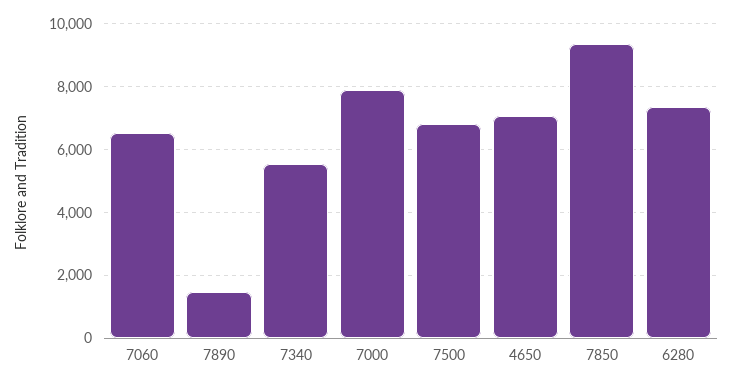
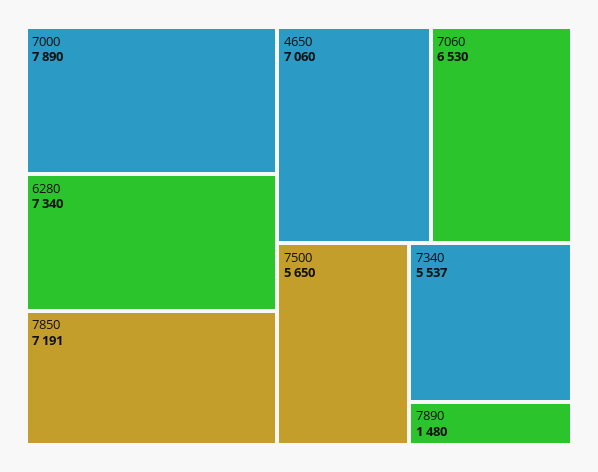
  {
    "7060": 6530,
    "7890": 1480,
    "7340": 5537,
    "7000": 7890,
-   "7500": 6800,
+   "7500": 5650,
    "4650": 7060,
-   "7850": 9400,
+   "7850": 7191,
    "6280": 7340
  }

